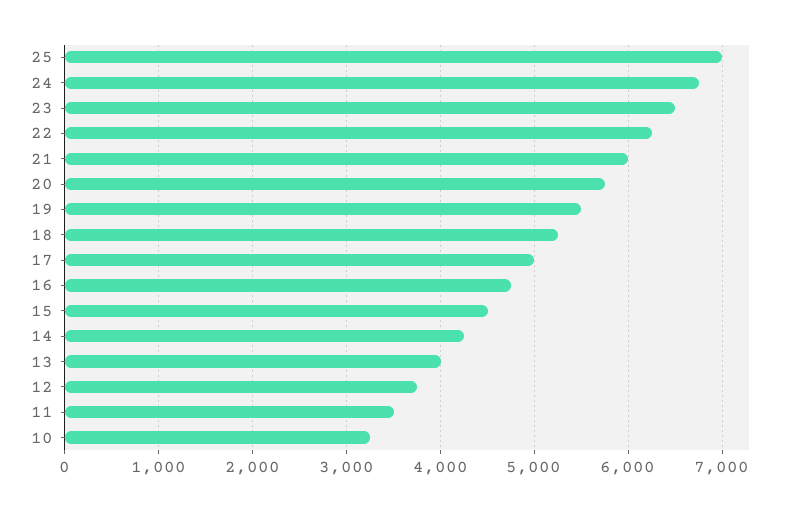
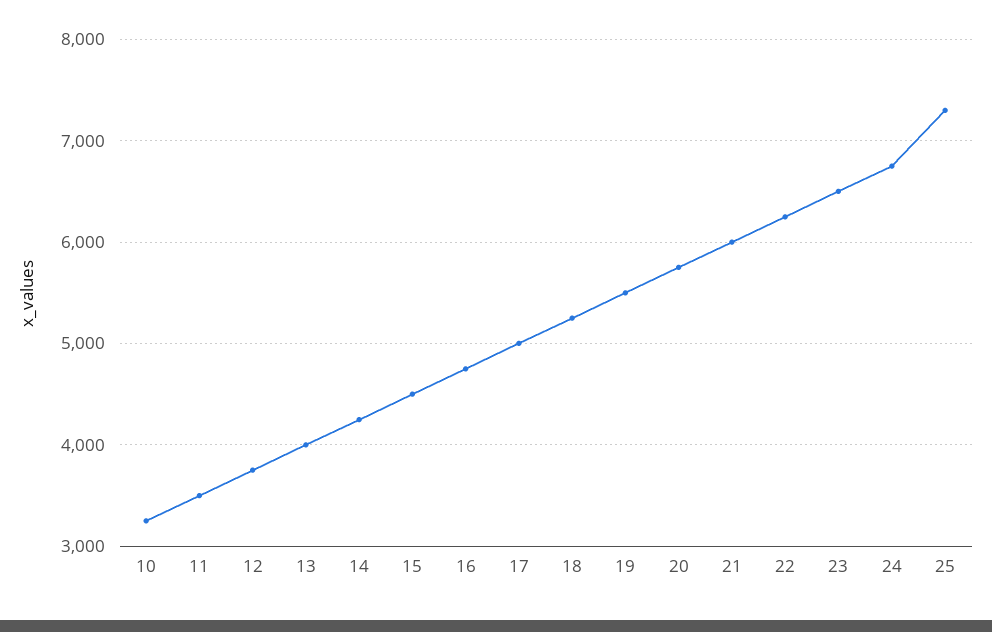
  {
-   "25": 7000,
+   "25": 7300,
    "24": 6800,
    "23": 6500,
    "22": 6300,
    "21": 6000,
    "20": 5800,
    "19": 5500,
    "18": 5300,
    "17": 5000,
    "16": 4800,
    "15": 4500,
    "14": 4300,
    "13": 4000,
    "12": 3800,
    "11": 3500,
    "10": 3300
  }

